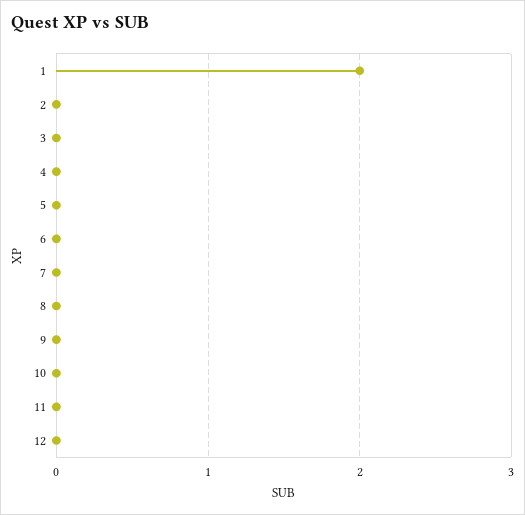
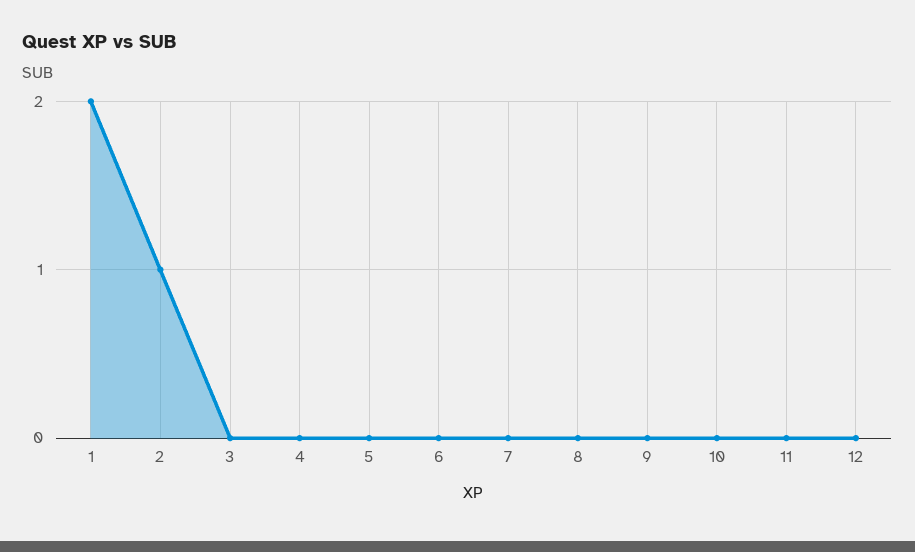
  {
    "1": 2,
-   "2": 0,
+   "2": 1,
    "3": 0,
    "4": 0,
    "5": 0,
    "6": 0,
    "7": 0,
    "8": 0,
    "9": 0,
    "10": 0,
    "11": 0,
    "12": 0
  }

